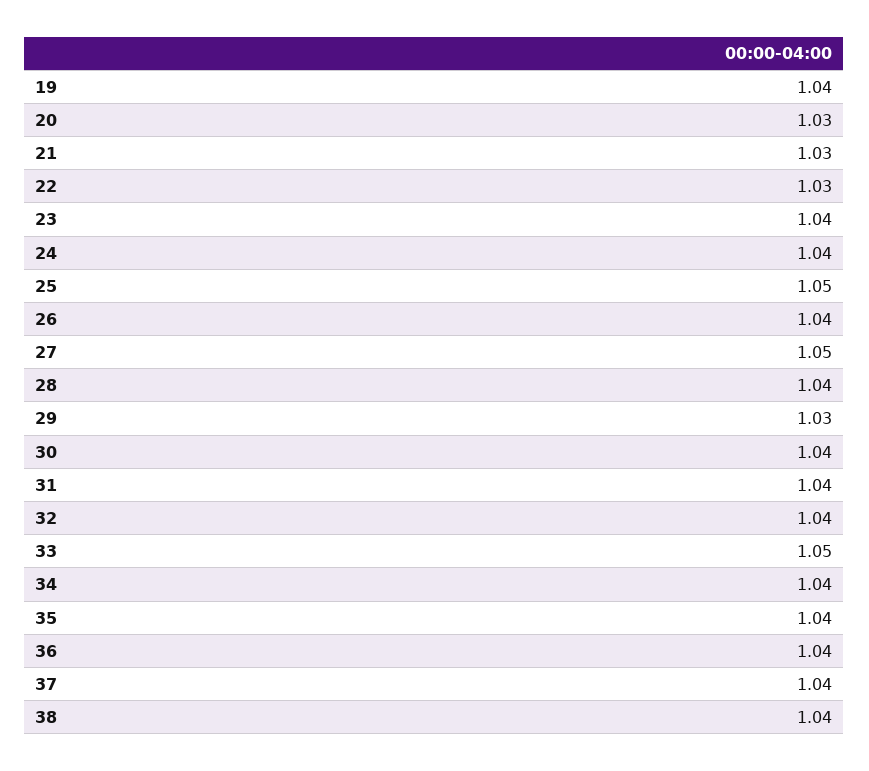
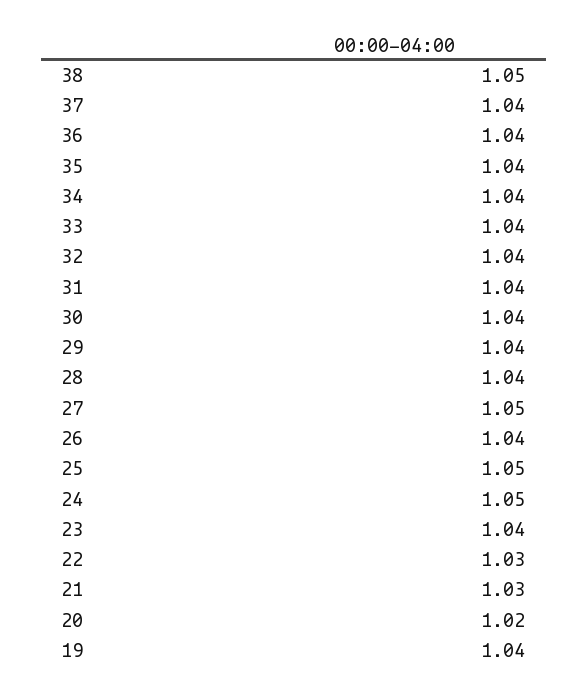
  {
    "19": 1.04,
-   "20": 1.03,
+   "20": 1.02,
    "21": 1.03,
    "22": 1.03,
    "23": 1.04,
-   "24": 1.04,
+   "24": 1.05,
    "25": 1.05,
    "26": 1.04,
    "27": 1.05,
    "28": 1.04,
-   "29": 1.03,
+   "29": 1.04,
    "30": 1.04,
    "31": 1.04,
    "32": 1.04,
-   "33": 1.05,
+   "33": 1.04,
    "34": 1.04,
    "35": 1.04,
    "36": 1.04,
    "37": 1.04,
-   "38": 1.04
+   "38": 1.05
  }

